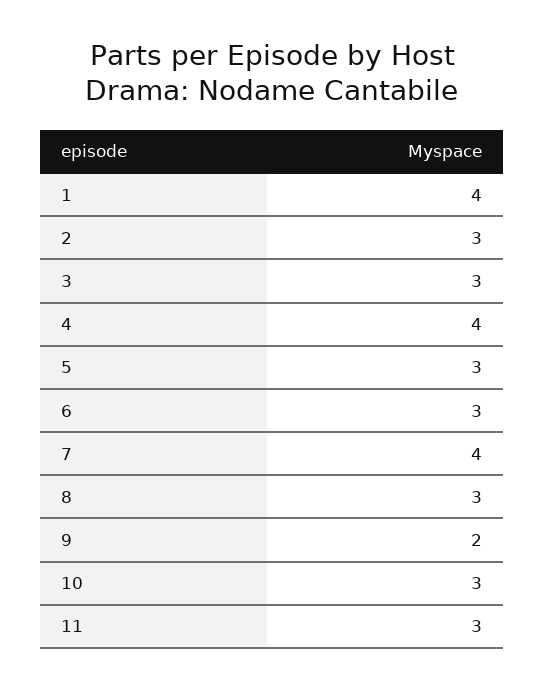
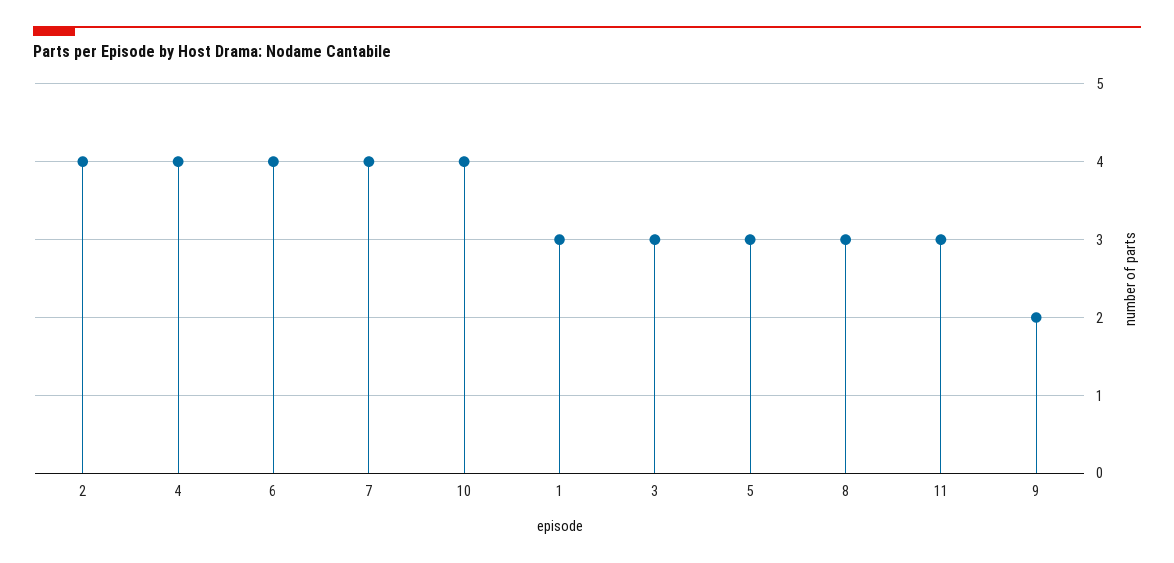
  {
-   "1": 4,
+   "1": 3,
-   "2": 3,
+   "2": 4,
    "3": 3,
    "4": 4,
    "5": 3,
-   "6": 3,
+   "6": 4,
    "7": 4,
    "8": 3,
    "9": 2,
-   "10": 3,
+   "10": 4,
    "11": 3
  }

